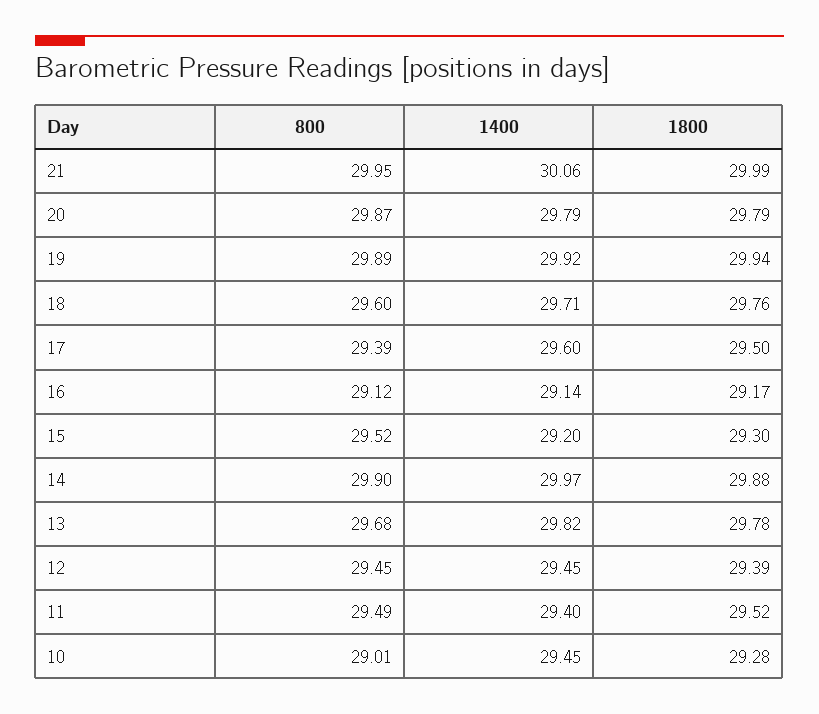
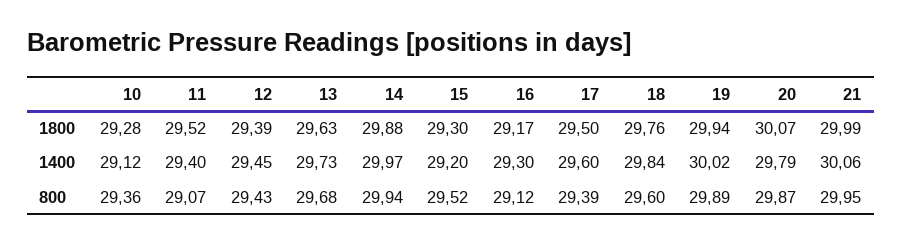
  {
    "800": {
      "21": 29.95,
      "20": 29.87,
      "19": 29.89,
      "18": 29.6,
      "17": 29.39,
      "16": 29.12,
      "15": 29.52,
-     "14": 29.9,
+     "14": 29.94,
      "13": 29.68,
-     "12": 29.45,
+     "12": 29.43,
-     "11": 29.49,
+     "11": 29.07,
-     "10": 29.01
+     "10": 29.36
    },
    "1400": {
      "21": 30.06,
      "20": 29.79,
-     "19": 29.92,
+     "19": 30.02,
-     "18": 29.71,
+     "18": 29.84,
      "17": 29.6,
-     "16": 29.14,
+     "16": 29.3,
      "15": 29.2,
      "14": 29.97,
-     "13": 29.82,
+     "13": 29.73,
      "12": 29.45,
      "11": 29.4,
-     "10": 29.45
+     "10": 29.12
    },
    "1800": {
      "21": 29.99,
-     "20": 29.79,
+     "20": 30.07,
      "19": 29.94,
      "18": 29.76,
      "17": 29.5,
      "16": 29.17,
      "15": 29.3,
      "14": 29.88,
-     "13": 29.78,
+     "13": 29.63,
      "12": 29.39,
      "11": 29.52,
      "10": 29.28
    }
  }

